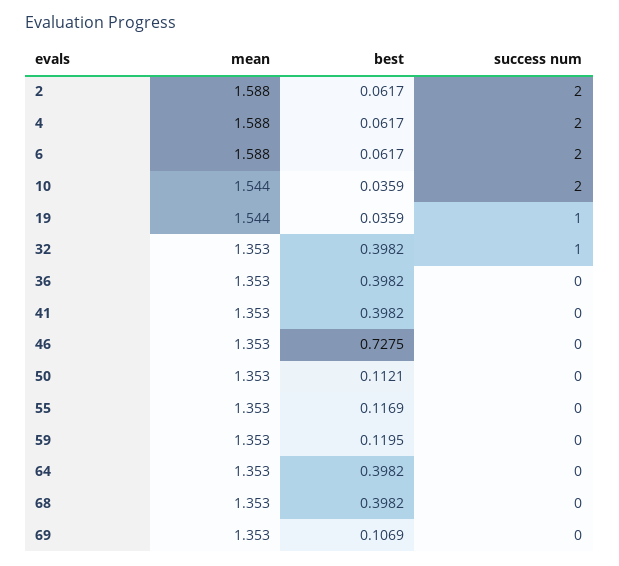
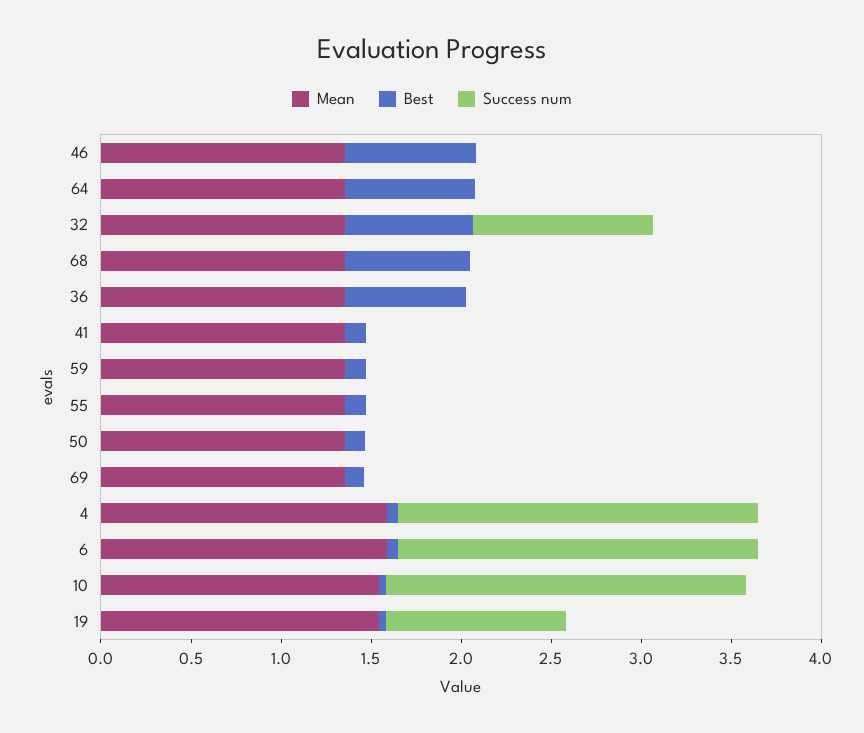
  {
    "mean": {
-     "2": 1.588,
      "4": 1.588,
      "6": 1.588,
      "10": 1.544,
      "19": 1.544,
      "32": 1.353,
      "36": 1.353,
      "41": 1.353,
      "46": 1.353,
      "50": 1.353,
      "55": 1.353,
      "59": 1.353,
      "64": 1.353,
      "68": 1.353,
      "69": 1.353
    },
    "best": {
-     "2": 0.0617,
      "4": 0.0617,
      "6": 0.0617,
      "10": 0.0359,
      "19": 0.0359,
-     "32": 0.3982,
+     "32": 0.7,
-     "36": 0.3982,
+     "36": 0.7,
-     "41": 0.3982,
+     "41": 0.1,
      "46": 0.7275,
      "50": 0.1121,
      "55": 0.1169,
      "59": 0.1195,
-     "64": 0.3982,
+     "64": 0.7,
-     "68": 0.3982,
+     "68": 0.7,
      "69": 0.1069
    },
    "success num": {
-     "2": 2,
      "4": 2,
      "6": 2,
      "10": 2,
      "19": 1,
      "32": 1,
      "36": 0,
      "41": 0,
      "46": 0,
      "50": 0,
      "55": 0,
      "59": 0,
      "64": 0,
      "68": 0,
      "69": 0
    }
  }

